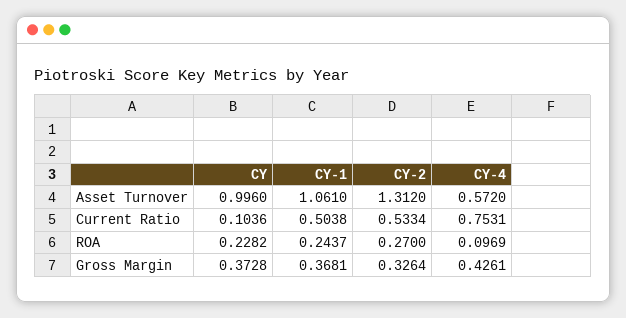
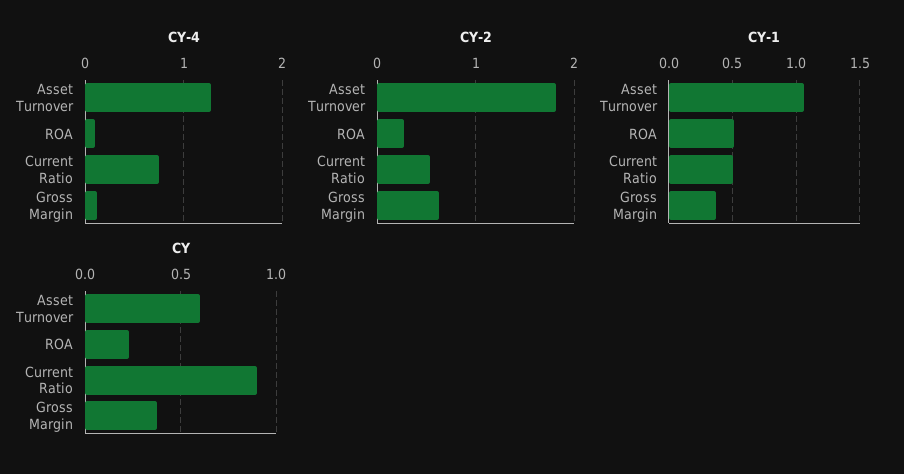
  {
    "CY": {
-     "Asset Turnover": 0.996,
+     "Asset Turnover": 0.6,
-     "Current Ratio": 0.1036,
+     "Current Ratio": 0.9,
      "ROA": 0.2282,
      "Gross Margin": 0.3728
    },
    "CY-1": {
      "Asset Turnover": 1.061,
      "Current Ratio": 0.5038,
-     "ROA": 0.2437,
+     "ROA": 0.5,
      "Gross Margin": 0.3681
    },
    "CY-2": {
-     "Asset Turnover": 1.312,
+     "Asset Turnover": 1.8,
      "Current Ratio": 0.5334,
      "ROA": 0.27,
-     "Gross Margin": 0.3264
+     "Gross Margin": 0.6
    },
    "CY-4": {
-     "Asset Turnover": 0.572,
+     "Asset Turnover": 1.3,
      "Current Ratio": 0.7531,
      "ROA": 0.0969,
-     "Gross Margin": 0.4261
+     "Gross Margin": 0.1
    }
  }

